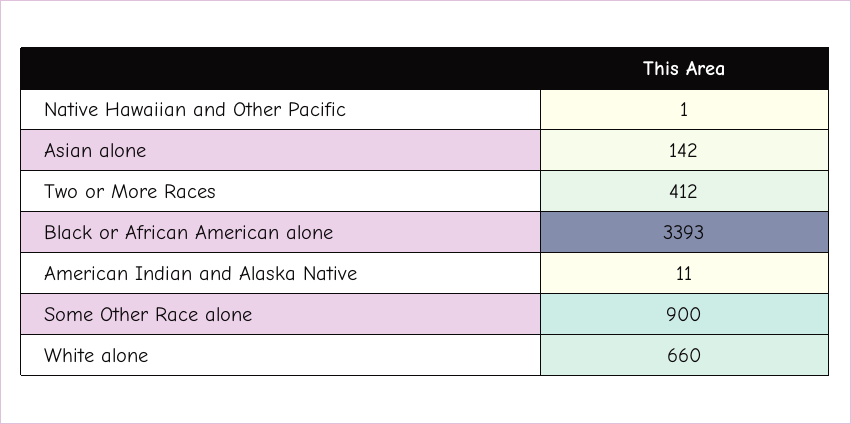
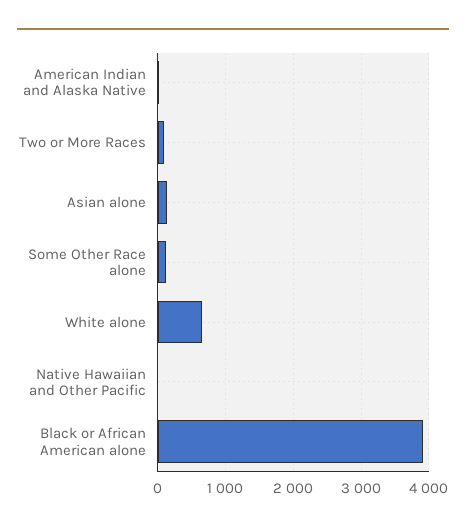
  {
    "Native Hawaiian and Other Pacific": 1,
    "Asian alone": 142,
-   "Two or More Races": 412,
+   "Two or More Races": 100,
-   "Black or African American alone": 3393,
+   "Black or African American alone": 3900,
    "American Indian and Alaska Native": 11,
-   "Some Other Race alone": 900,
+   "Some Other Race alone": 100,
    "White alone": 660
  }

